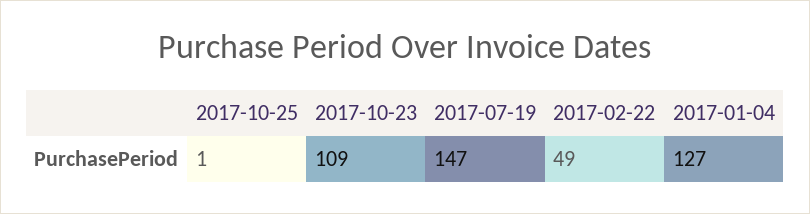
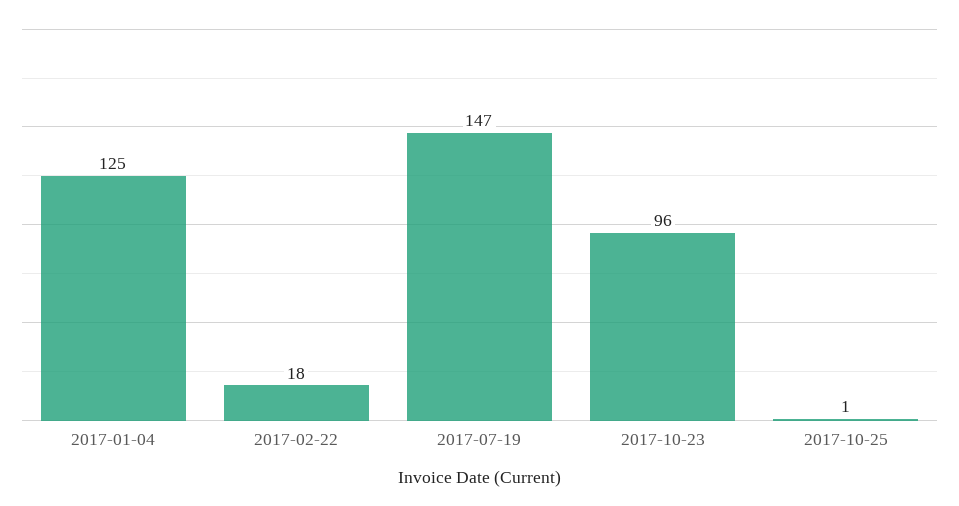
  {
    "2017-10-25": 1,
-   "2017-10-23": 109,
+   "2017-10-23": 96,
    "2017-07-19": 147,
-   "2017-02-22": 49,
+   "2017-02-22": 18,
-   "2017-01-04": 127
+   "2017-01-04": 125
  }

